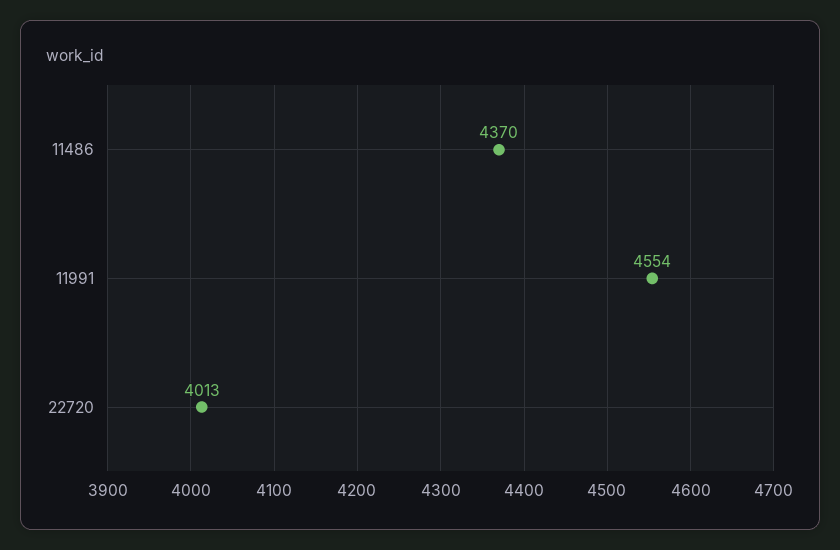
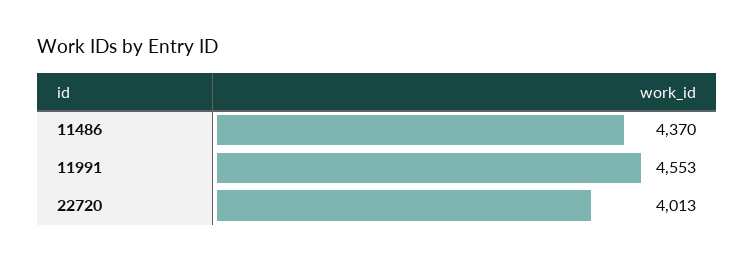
  {
    "11486": 4370,
-   "11991": 4554,
+   "11991": 4553,
    "22720": 4013
  }

